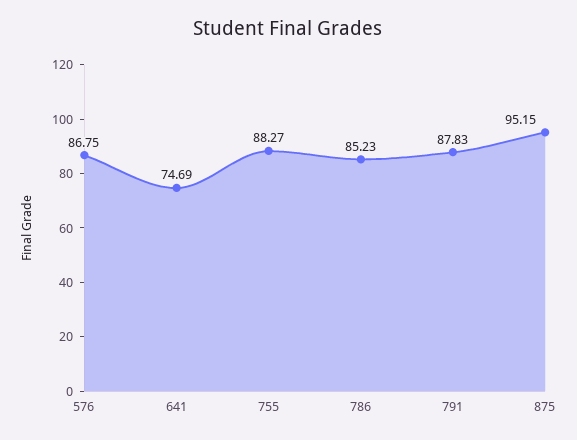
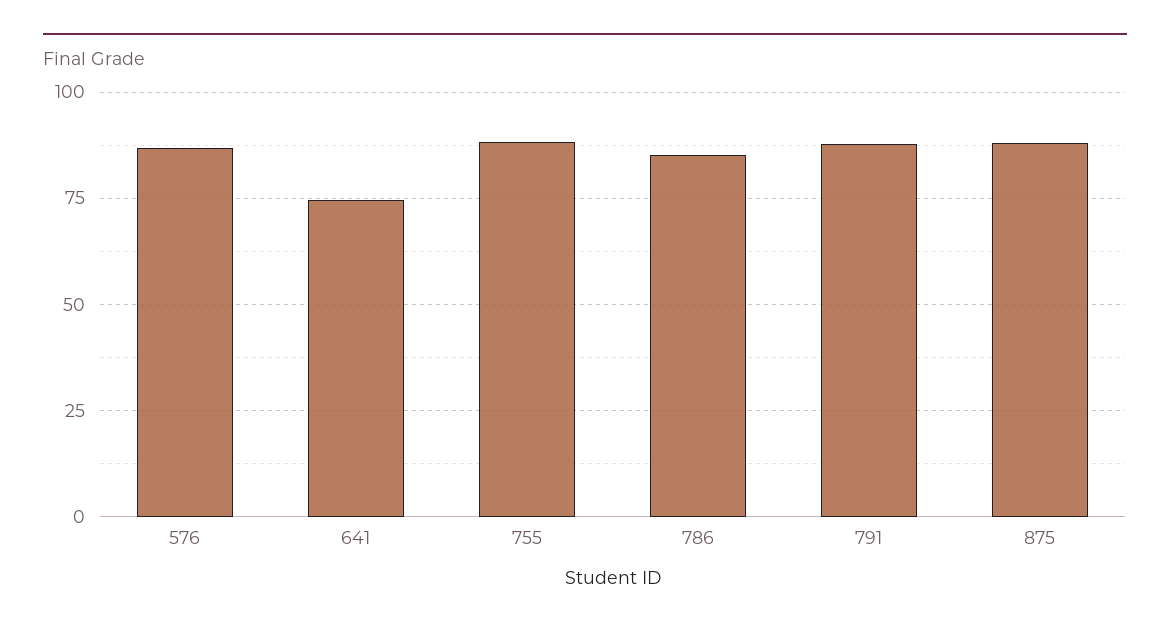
  {
    "576": 86.75,
    "641": 74.69,
    "755": 88.27,
    "786": 85.23,
    "791": 87.83,
-   "875": 95.15
+   "875": 87.5
  }

